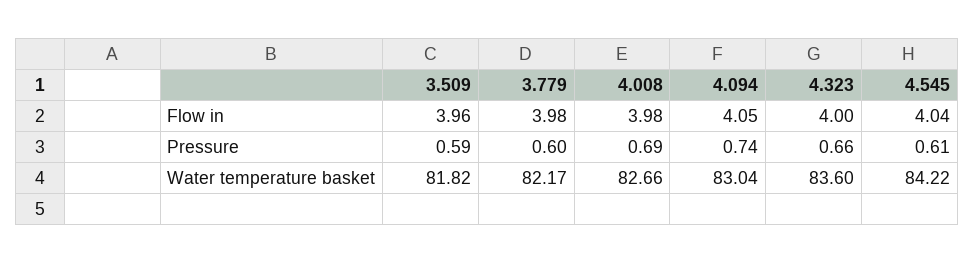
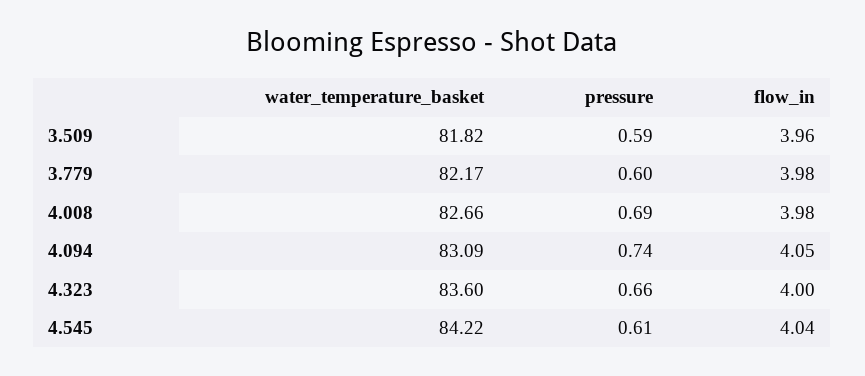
  {
    "3.509": {
      "Flow in": 3.96,
      "Pressure": 0.59,
      "Water temperature basket": 81.82
    },
    "3.779": {
      "Flow in": 3.98,
      "Pressure": 0.6,
      "Water temperature basket": 82.17
    },
    "4.008": {
      "Flow in": 3.98,
      "Pressure": 0.69,
      "Water temperature basket": 82.66
    },
    "4.094": {
      "Flow in": 4.05,
      "Pressure": 0.74,
-     "Water temperature basket": 83.04
+     "Water temperature basket": 83.09
    },
    "4.323": {
      "Flow in": 4,
      "Pressure": 0.66,
      "Water temperature basket": 83.6
    },
    "4.545": {
      "Flow in": 4.04,
      "Pressure": 0.61,
      "Water temperature basket": 84.22
    }
  }

